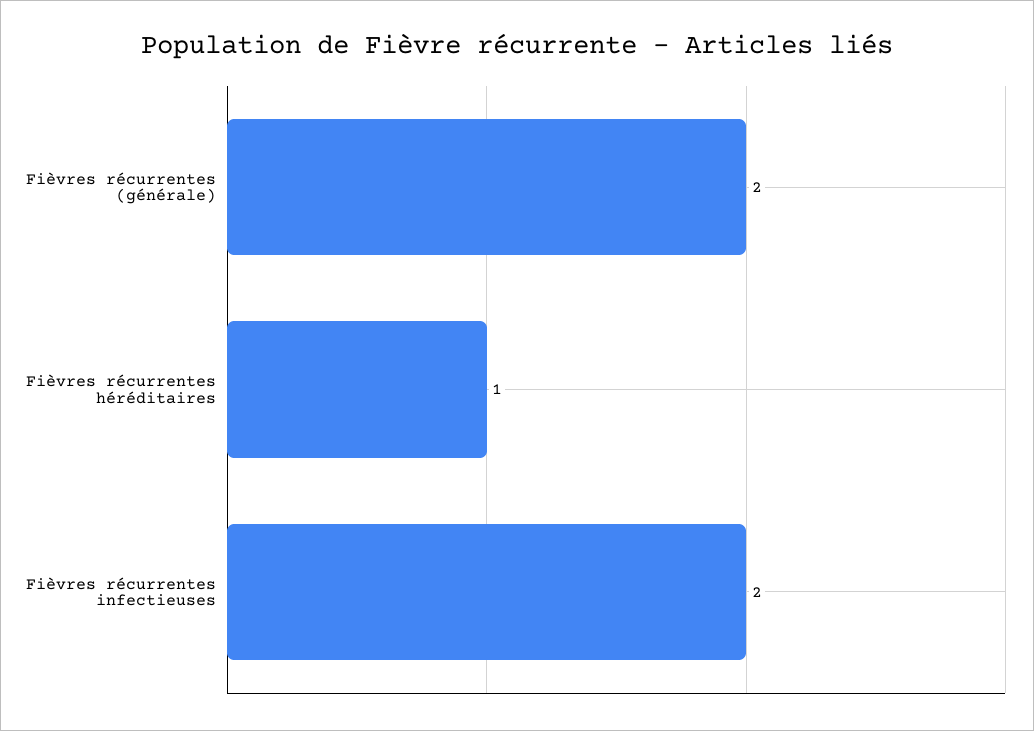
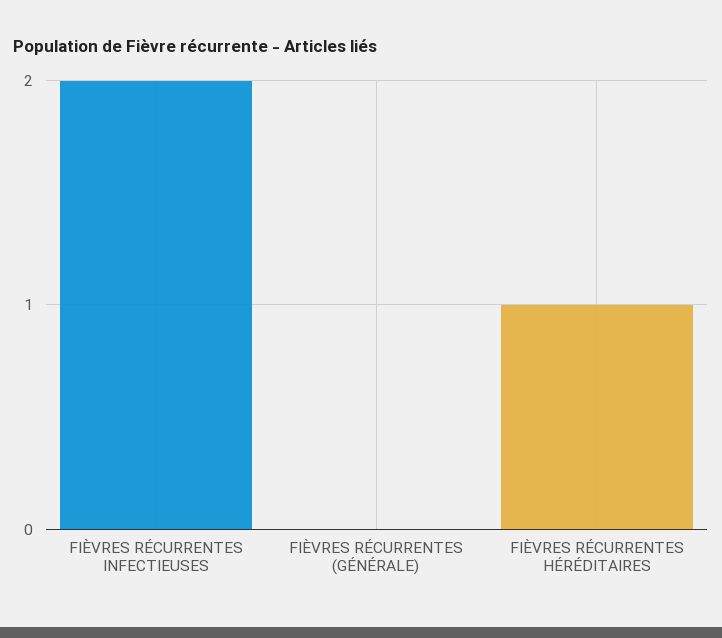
  {
-   "Fièvres récurrentes (générale)": 2,
+   "Fièvres récurrentes (générale)": 0,
    "Fièvres récurrentes héréditaires": 1,
    "Fièvres récurrentes infectieuses": 2
  }

